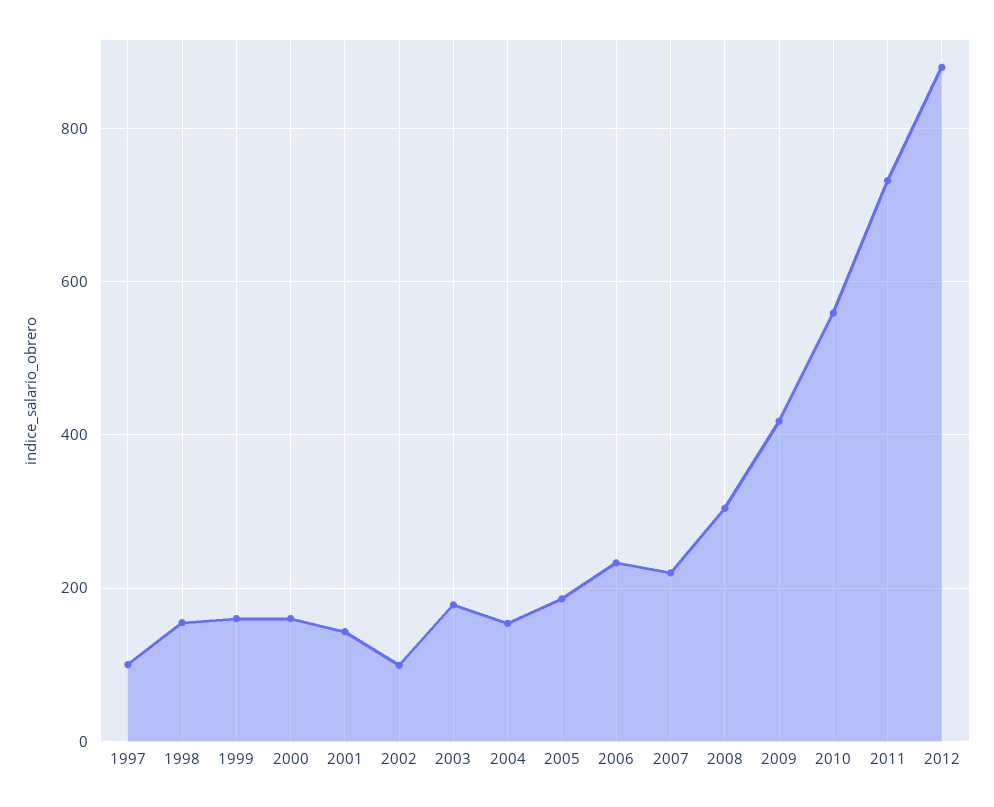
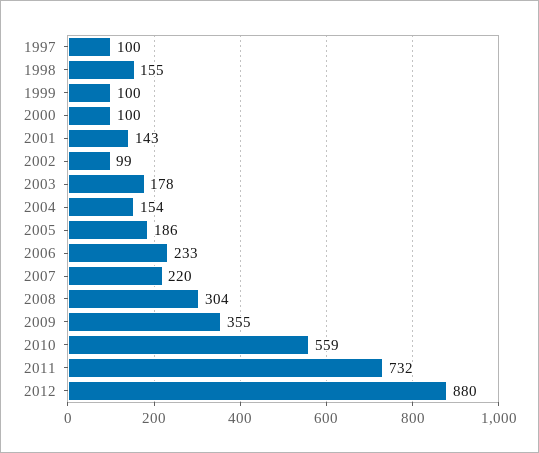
  {
    "1997": 100,
    "1998": 155,
-   "1999": 160,
+   "1999": 100,
-   "2000": 160,
+   "2000": 100,
    "2001": 143,
    "2002": 99,
    "2003": 178,
    "2004": 154,
    "2005": 186,
    "2006": 233,
    "2007": 220,
    "2008": 304,
-   "2009": 420,
+   "2009": 355,
    "2010": 559,
    "2011": 732,
    "2012": 880
  }

